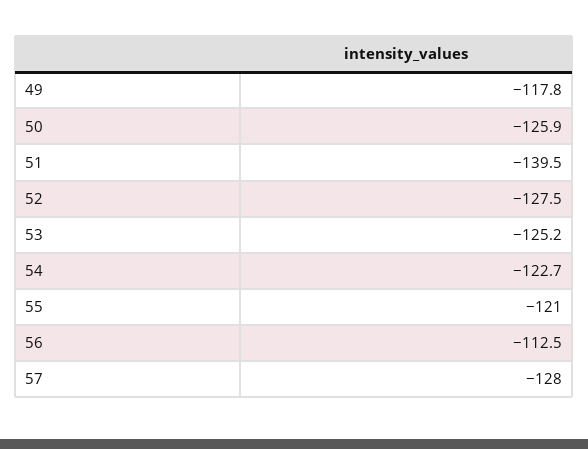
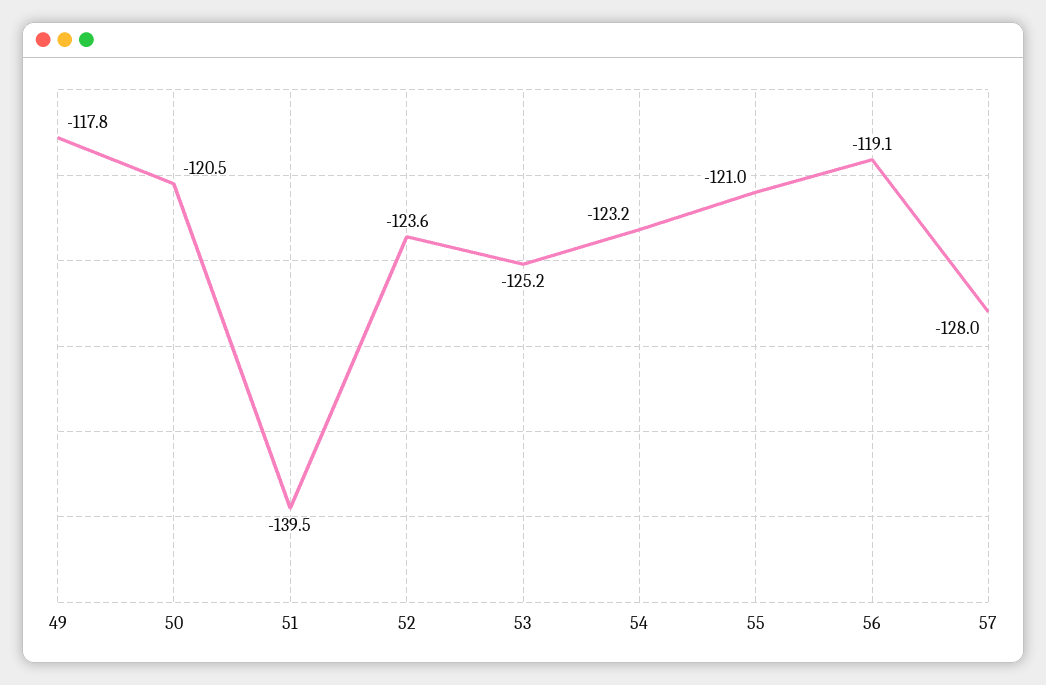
  {
    "49": -117.8,
-   "50": -125.9,
+   "50": -120.5,
    "51": -139.5,
-   "52": -127.5,
+   "52": -123.6,
    "53": -125.2,
-   "54": -122.7,
+   "54": -123.2,
    "55": -121,
-   "56": -112.5,
+   "56": -119.1,
    "57": -128
  }

